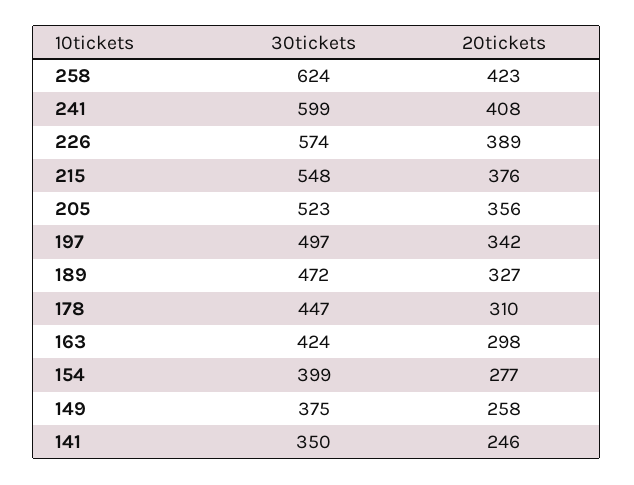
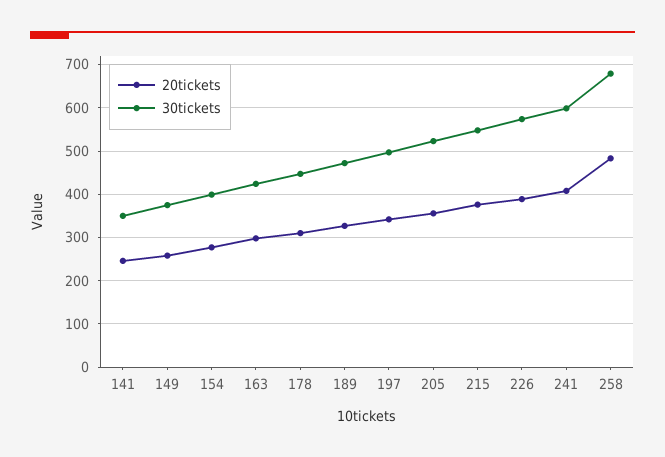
  {
    "30tickets": {
-     "258": 624,
+     "258": 680,
      "241": 599,
      "226": 574,
      "215": 548,
      "205": 523,
      "197": 497,
      "189": 472,
      "178": 447,
      "163": 424,
      "154": 399,
      "149": 375,
      "141": 350
    },
    "20tickets": {
-     "258": 423,
+     "258": 480,
      "241": 408,
      "226": 389,
      "215": 376,
      "205": 356,
      "197": 342,
      "189": 327,
      "178": 310,
      "163": 298,
      "154": 277,
      "149": 258,
      "141": 246
    }
  }

